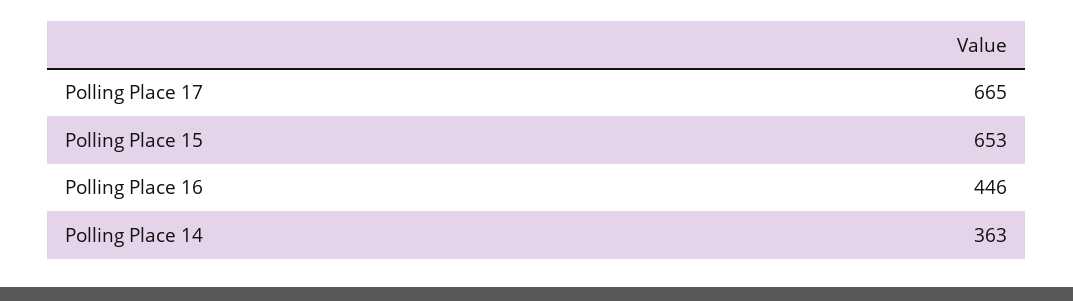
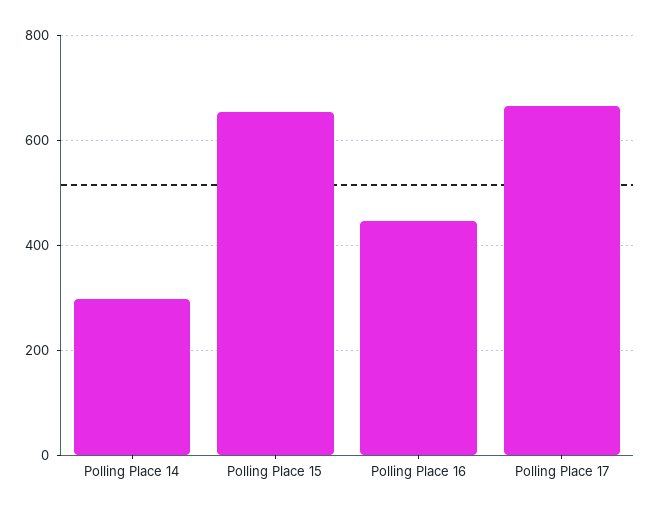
  {
    "Polling Place 17": 665,
    "Polling Place 15": 653,
    "Polling Place 16": 446,
-   "Polling Place 14": 363
+   "Polling Place 14": 300
  }

